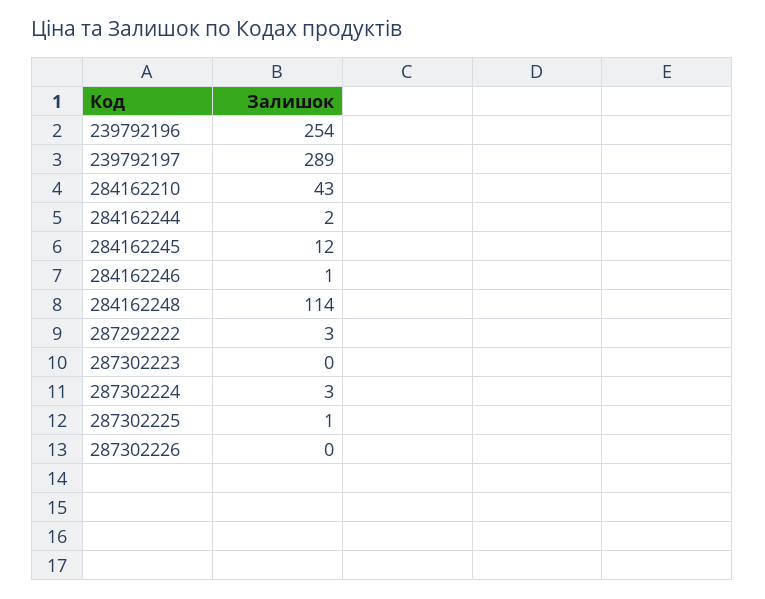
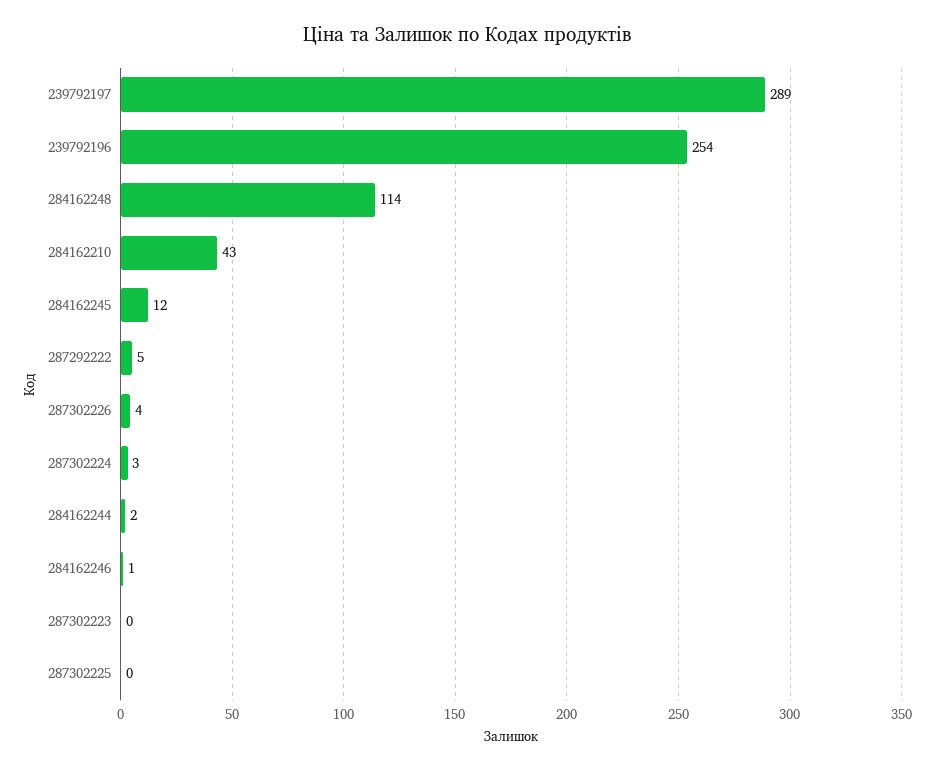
  {
    "239792196": 254,
    "239792197": 289,
    "284162210": 43,
    "284162244": 2,
    "284162245": 12,
    "284162246": 1,
    "284162248": 114,
-   "287292222": 3,
+   "287292222": 5,
    "287302223": 0,
    "287302224": 3,
-   "287302225": 1,
+   "287302225": 0,
-   "287302226": 0
+   "287302226": 4
  }

